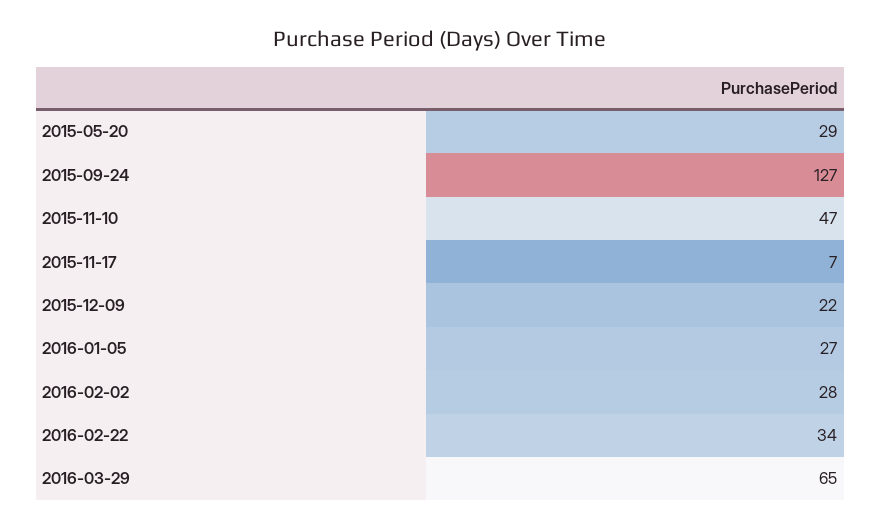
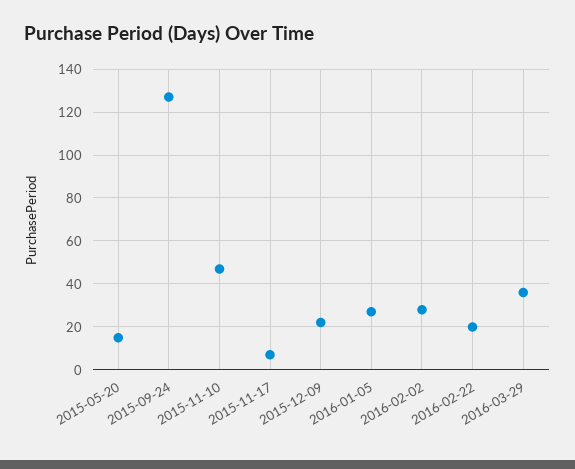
  {
-   "2015-05-20": 29,
+   "2015-05-20": 15,
    "2015-09-24": 127,
    "2015-11-10": 47,
    "2015-11-17": 7,
    "2015-12-09": 22,
    "2016-01-05": 27,
    "2016-02-02": 28,
-   "2016-02-22": 34,
+   "2016-02-22": 20,
-   "2016-03-29": 65
+   "2016-03-29": 35
  }

